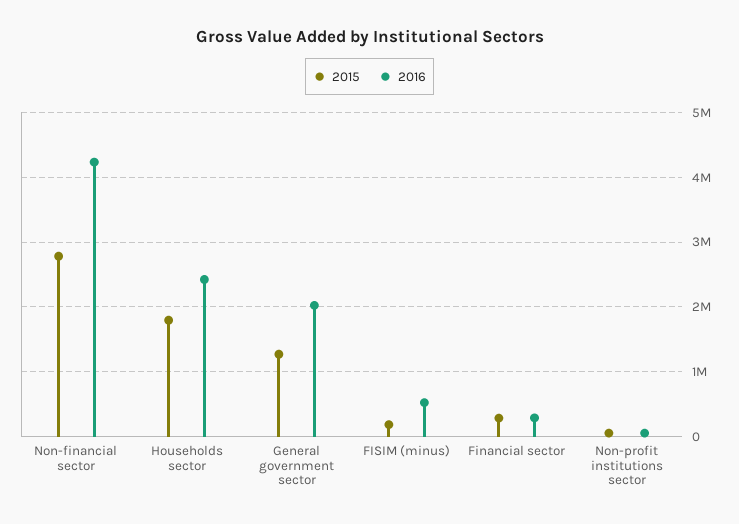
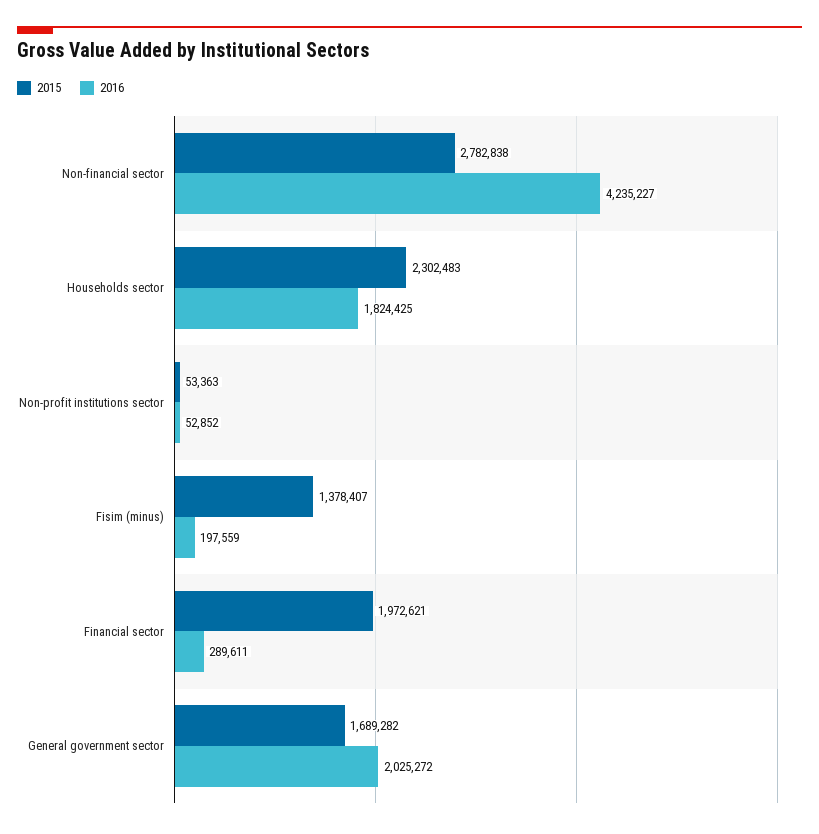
  {
    "2015": {
      "Non-financial sector": 2782838,
-     "Households sector": 1800000,
+     "Households sector": 2302483,
-     "General government sector": 1300000,
+     "General government sector": 1689282,
-     "FISIM (minus)": 200000,
+     "FISIM (minus)": 1378407,
-     "Financial sector": 300000,
+     "Financial sector": 1972621,
      "Non-profit institutions sector": 53363
    },
    "2016": {
      "Non-financial sector": 4235227,
-     "Households sector": 2400000,
+     "Households sector": 1824425,
      "General government sector": 2025272,
-     "FISIM (minus)": 500000,
+     "FISIM (minus)": 197559,
      "Financial sector": 289611,
      "Non-profit institutions sector": 52852
    }
  }

